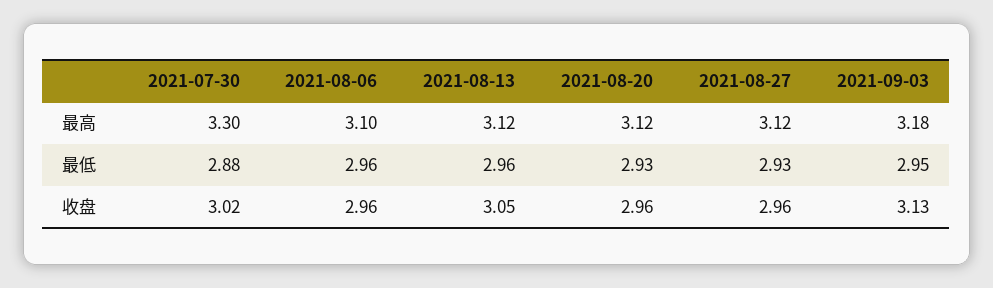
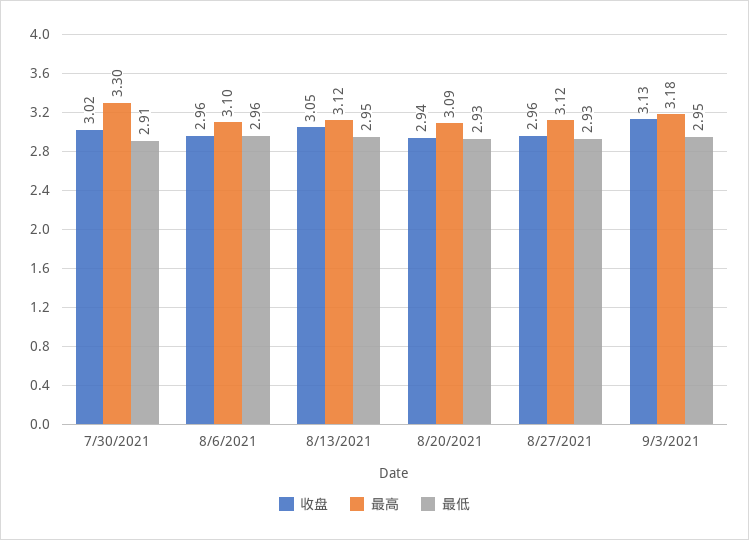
  {
    "最高": {
      "2021-07-30": 3.3,
      "2021-08-06": 3.1,
      "2021-08-13": 3.12,
-     "2021-08-20": 3.12,
+     "2021-08-20": 3.09,
      "2021-08-27": 3.12,
      "2021-09-03": 3.18
    },
    "最低": {
-     "2021-07-30": 2.88,
+     "2021-07-30": 2.91,
      "2021-08-06": 2.96,
-     "2021-08-13": 2.96,
+     "2021-08-13": 2.95,
      "2021-08-20": 2.93,
      "2021-08-27": 2.93,
      "2021-09-03": 2.95
    },
    "收盘": {
      "2021-07-30": 3.02,
      "2021-08-06": 2.96,
      "2021-08-13": 3.05,
-     "2021-08-20": 2.96,
+     "2021-08-20": 2.94,
      "2021-08-27": 2.96,
      "2021-09-03": 3.13
    }
  }

